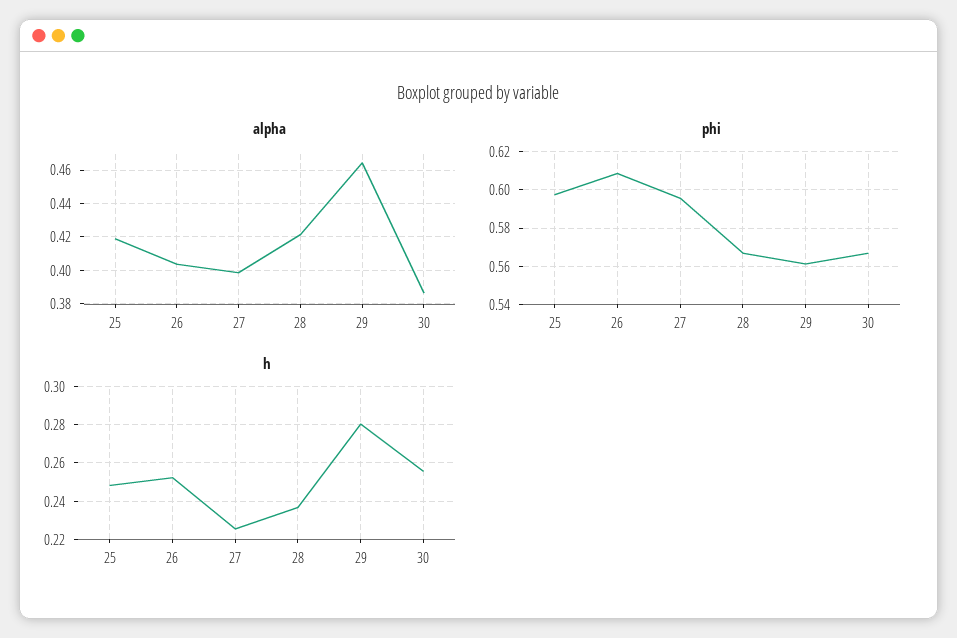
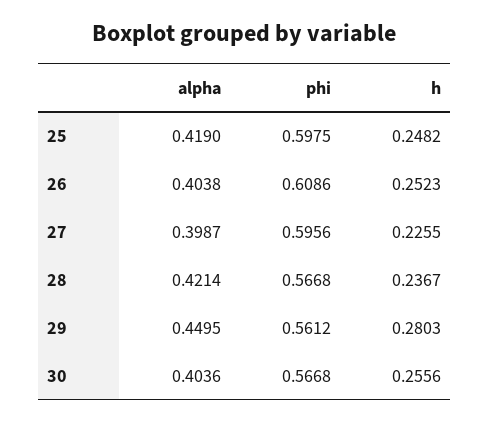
  {
    "alpha": {
      "25": 0.419,
      "26": 0.4038,
      "27": 0.3987,
      "28": 0.4214,
-     "29": 0.465,
+     "29": 0.4495,
-     "30": 0.385
+     "30": 0.4036
    },
    "phi": {
      "25": 0.5975,
      "26": 0.6086,
      "27": 0.5956,
      "28": 0.5668,
      "29": 0.5612,
      "30": 0.5668
    },
    "h": {
      "25": 0.2482,
      "26": 0.2523,
      "27": 0.2255,
      "28": 0.2367,
      "29": 0.2803,
      "30": 0.2556
    }
  }

